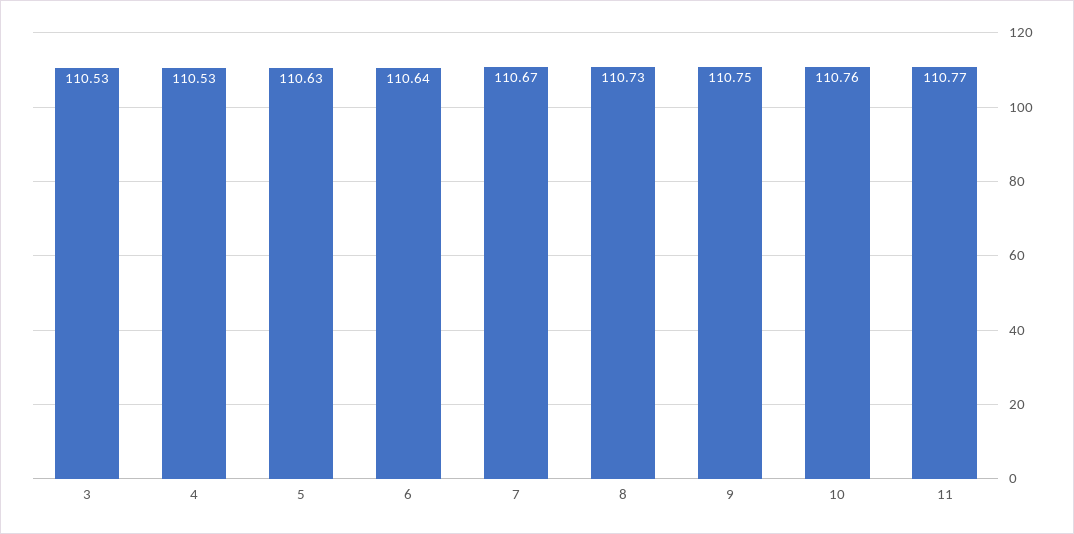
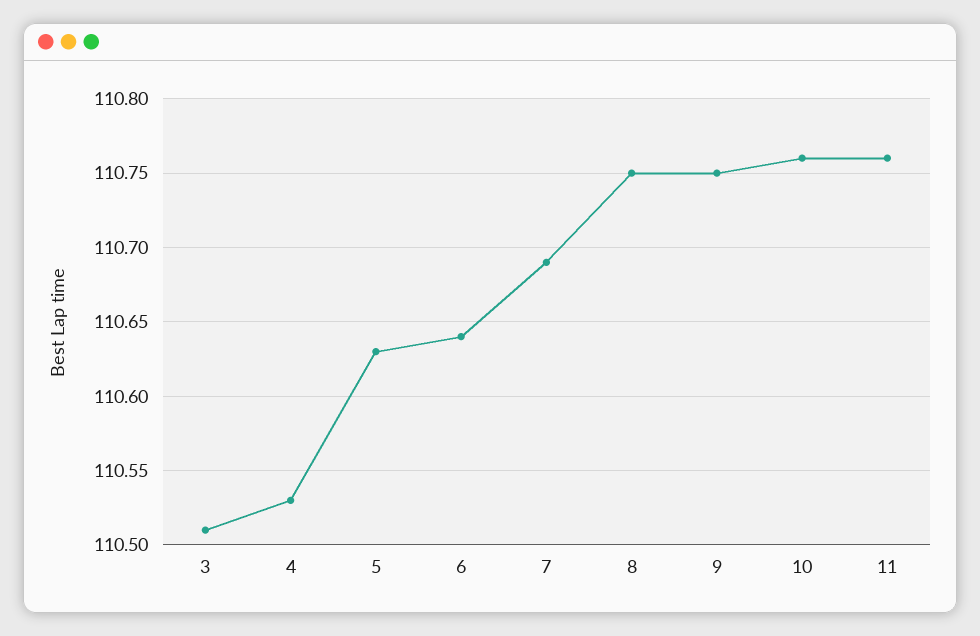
  {
-   "3": 110.53,
+   "3": 110.51,
    "4": 110.53,
    "5": 110.63,
    "6": 110.64,
-   "7": 110.67,
+   "7": 110.69,
-   "8": 110.73,
+   "8": 110.75,
    "9": 110.75,
    "10": 110.76,
-   "11": 110.77
+   "11": 110.76
  }

